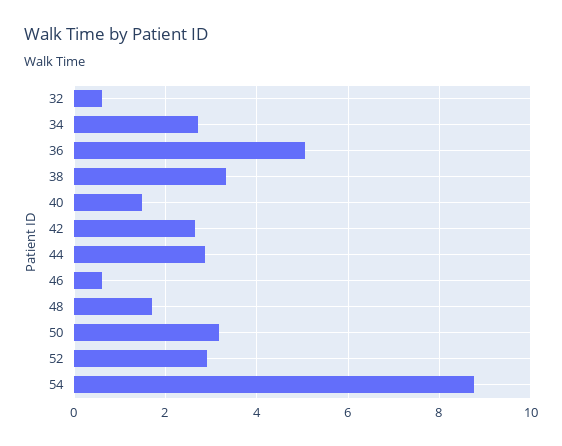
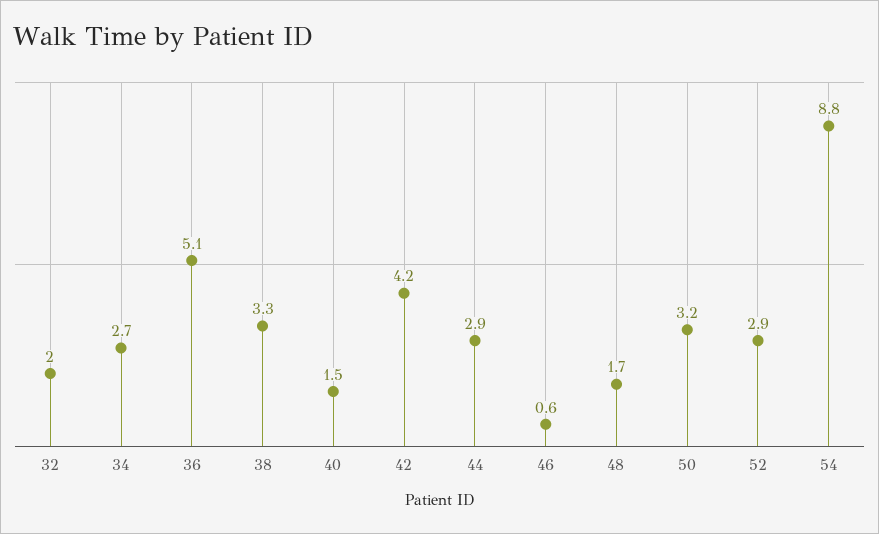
  {
-   "32": 0.6,
+   "32": 2,
    "34": 2.7,
    "36": 5.1,
    "38": 3.3,
    "40": 1.5,
-   "42": 2.6,
+   "42": 4.2,
    "44": 2.9,
    "46": 0.6,
    "48": 1.7,
    "50": 3.2,
    "52": 2.9,
    "54": 8.8
  }

